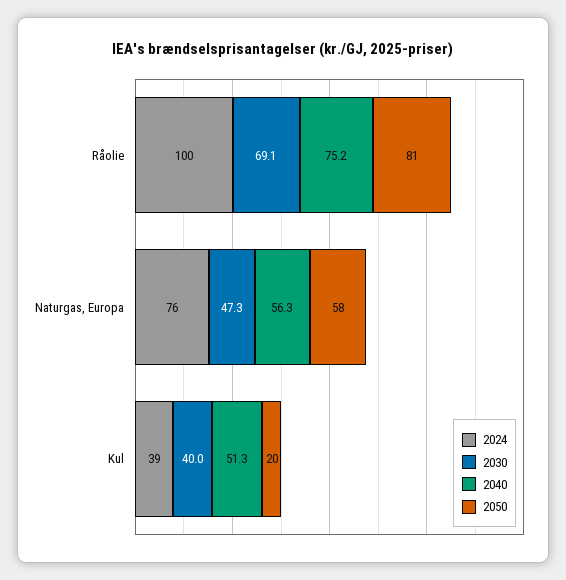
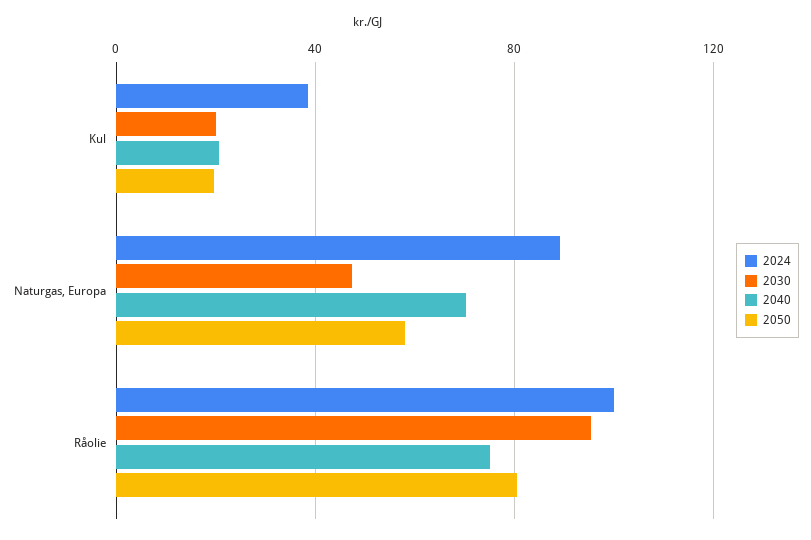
  {
    "2024": {
      "Råolie": 100,
-     "Naturgas, Europa": 76,
+     "Naturgas, Europa": 90,
      "Kul": 39
    },
    "2030": {
-     "Råolie": 69.1,
+     "Råolie": 95,
      "Naturgas, Europa": 47.3,
-     "Kul": 40
+     "Kul": 20
    },
    "2040": {
      "Råolie": 75.2,
-     "Naturgas, Europa": 56.3,
+     "Naturgas, Europa": 70,
-     "Kul": 51.3
+     "Kul": 20
    },
    "2050": {
      "Råolie": 81,
      "Naturgas, Europa": 58,
      "Kul": 20
    }
  }

